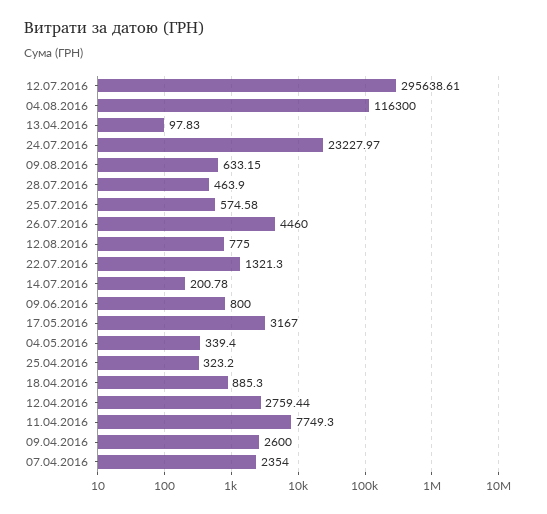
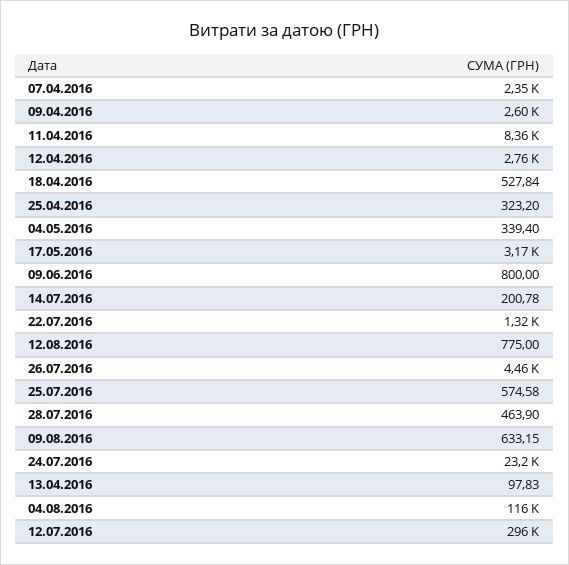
  {
    "12.07.2016": 295638.61,
    "04.08.2016": 116300,
    "13.04.2016": 97.83,
    "24.07.2016": 23227.97,
    "09.08.2016": 633.15,
    "28.07.2016": 463.9,
    "25.07.2016": 574.58,
    "26.07.2016": 4460,
    "12.08.2016": 775,
    "22.07.2016": 1321.3,
    "14.07.2016": 200.78,
    "09.06.2016": 800,
    "17.05.2016": 3167,
    "04.05.2016": 339.4,
    "25.04.2016": 323.2,
-   "18.04.2016": 885.3,
+   "18.04.2016": 527.84,
    "12.04.2016": 2759.44,
-   "11.04.2016": 7749.3,
+   "11.04.2016": 8360,
    "09.04.2016": 2600,
    "07.04.2016": 2354
  }

